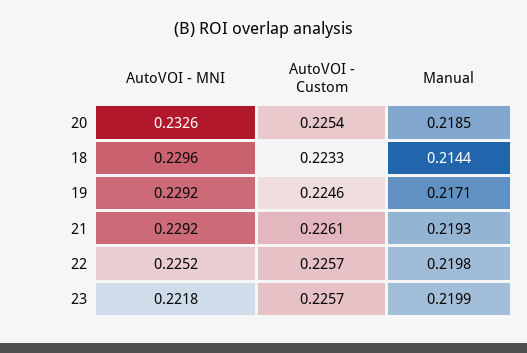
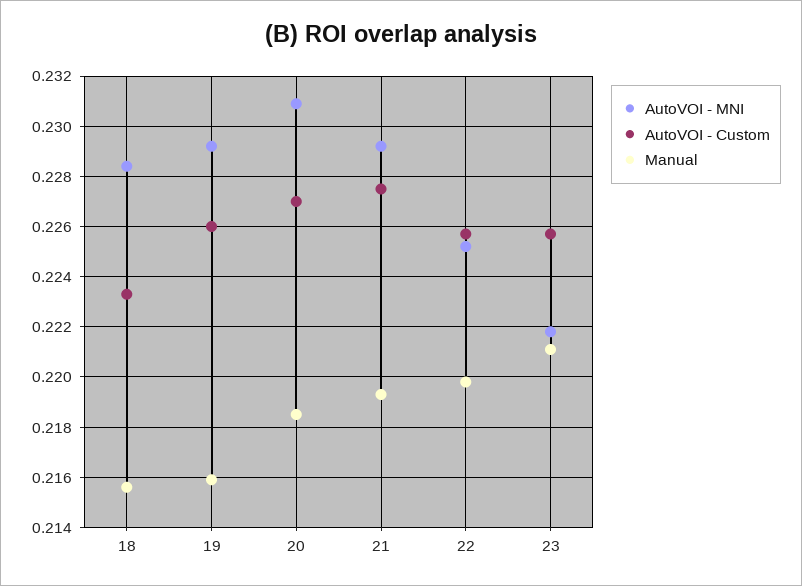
  {
    "AutoVOI - MNI": {
-     "20": 0.2326,
+     "20": 0.231,
-     "18": 0.2296,
+     "18": 0.2285,
      "19": 0.2292,
      "21": 0.2292,
      "22": 0.2252,
      "23": 0.2218
    },
    "AutoVOI - Custom": {
-     "20": 0.2254,
+     "20": 0.227,
      "18": 0.2233,
-     "19": 0.2246,
+     "19": 0.226,
-     "21": 0.2261,
+     "21": 0.2275,
      "22": 0.2257,
      "23": 0.2257
    },
    "Manual": {
      "20": 0.2185,
-     "18": 0.2144,
+     "18": 0.2155,
-     "19": 0.2171,
+     "19": 0.216,
      "21": 0.2193,
      "22": 0.2198,
-     "23": 0.2199
+     "23": 0.221
    }
  }

